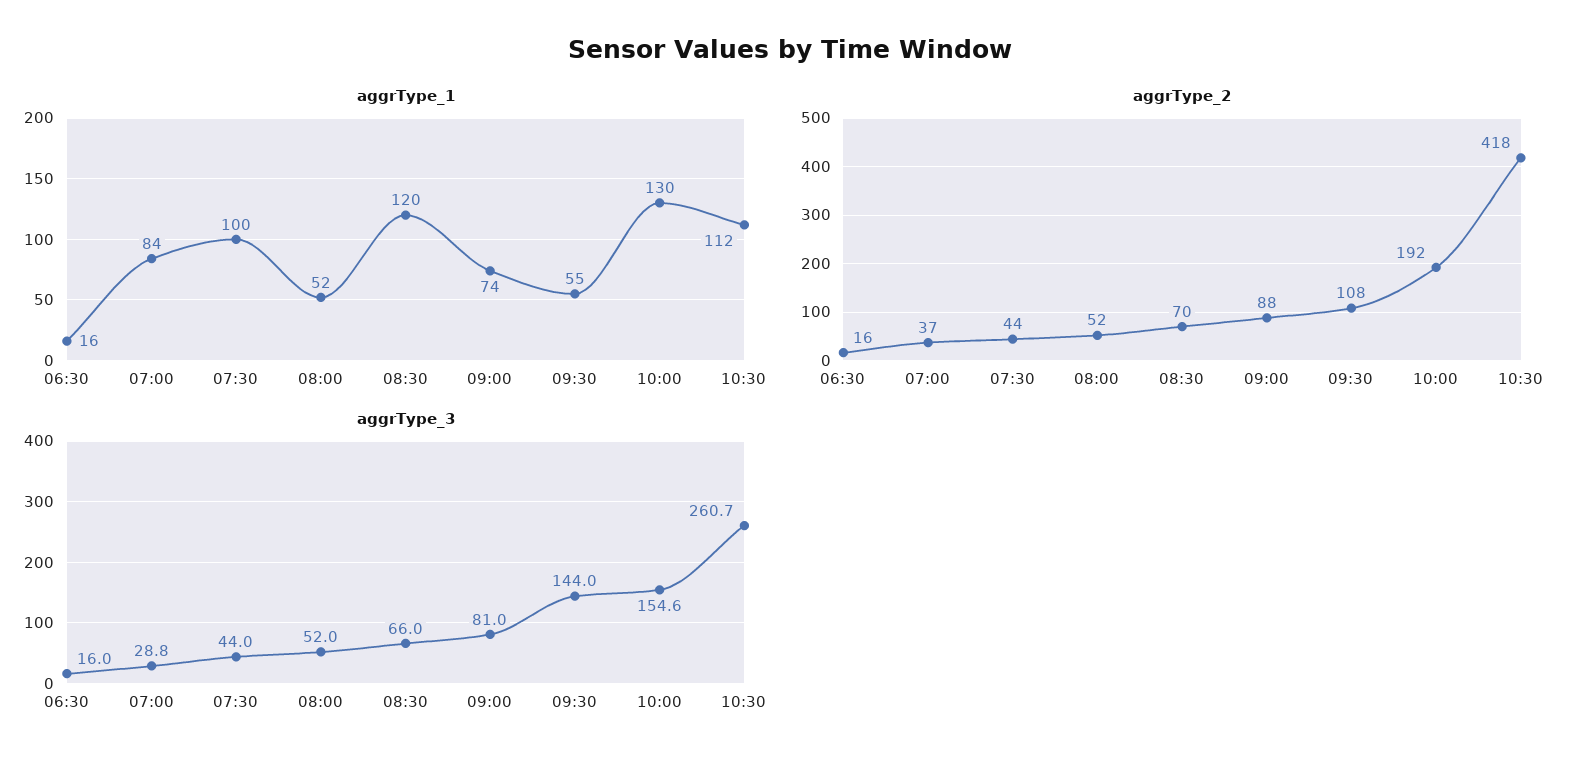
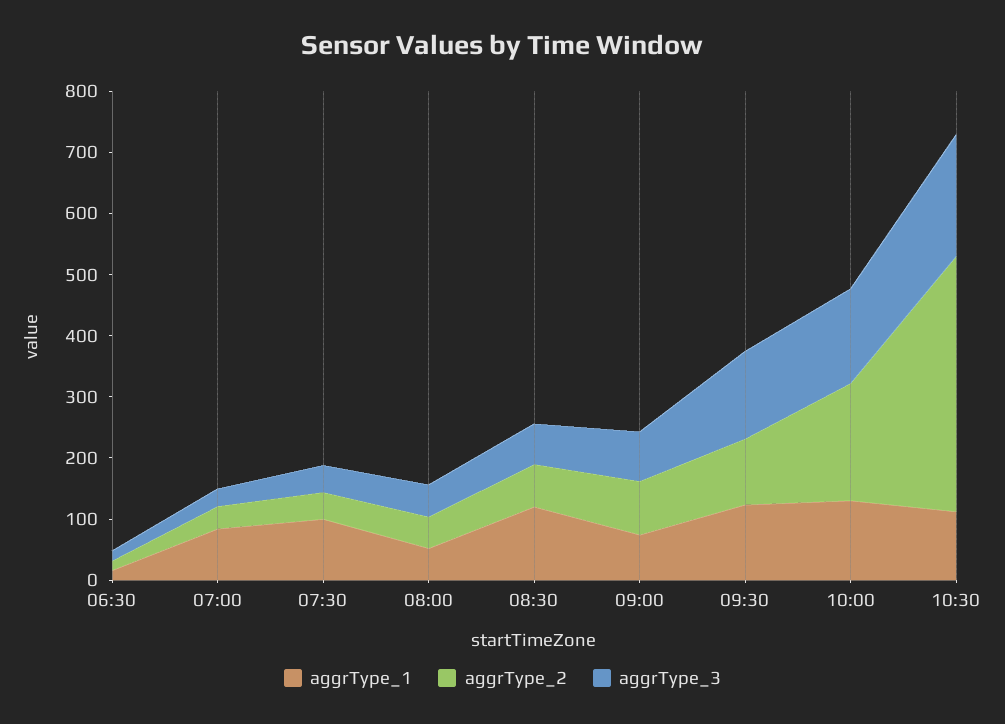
  {
    "aggrType_1": {
      "06:30": 16,
      "07:00": 84,
      "07:30": 100,
      "08:00": 52,
      "08:30": 120,
      "09:00": 74,
-     "09:30": 55,
+     "09:30": 120,
      "10:00": 130,
      "10:30": 112
    },
    "aggrType_2": {
      "06:30": 16,
      "07:00": 37,
      "07:30": 44,
      "08:00": 52,
      "08:30": 70,
      "09:00": 88,
      "09:30": 108,
      "10:00": 192,
      "10:30": 418
    },
    "aggrType_3": {
      "06:30": 16,
      "07:00": 28.8,
      "07:30": 44,
      "08:00": 52,
      "08:30": 66,
      "09:00": 81,
      "09:30": 144,
      "10:00": 154.6,
-     "10:30": 260.7
+     "10:30": 200
    }
  }

